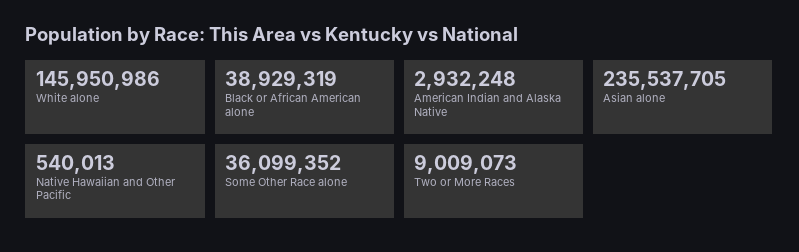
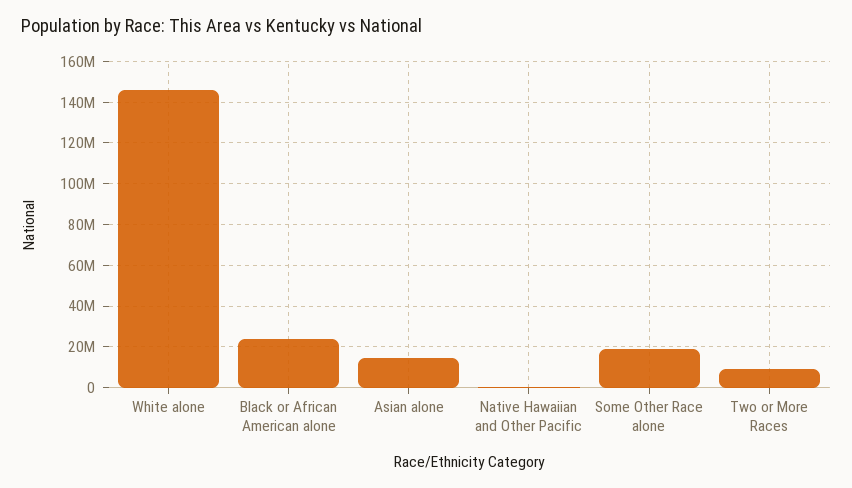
  {
    "White alone": 145950986,
-   "Black or African American alone": 38929319,
+   "Black or African American alone": 25000000,
-   "American Indian and Alaska Native": 2932248,
-   "Asian alone": 235537705,
+   "Asian alone": 15000000,
    "Native Hawaiian and Other Pacific": 540013,
-   "Some Other Race alone": 36099352,
+   "Some Other Race alone": 20000000,
    "Two or More Races": 9009073
  }

